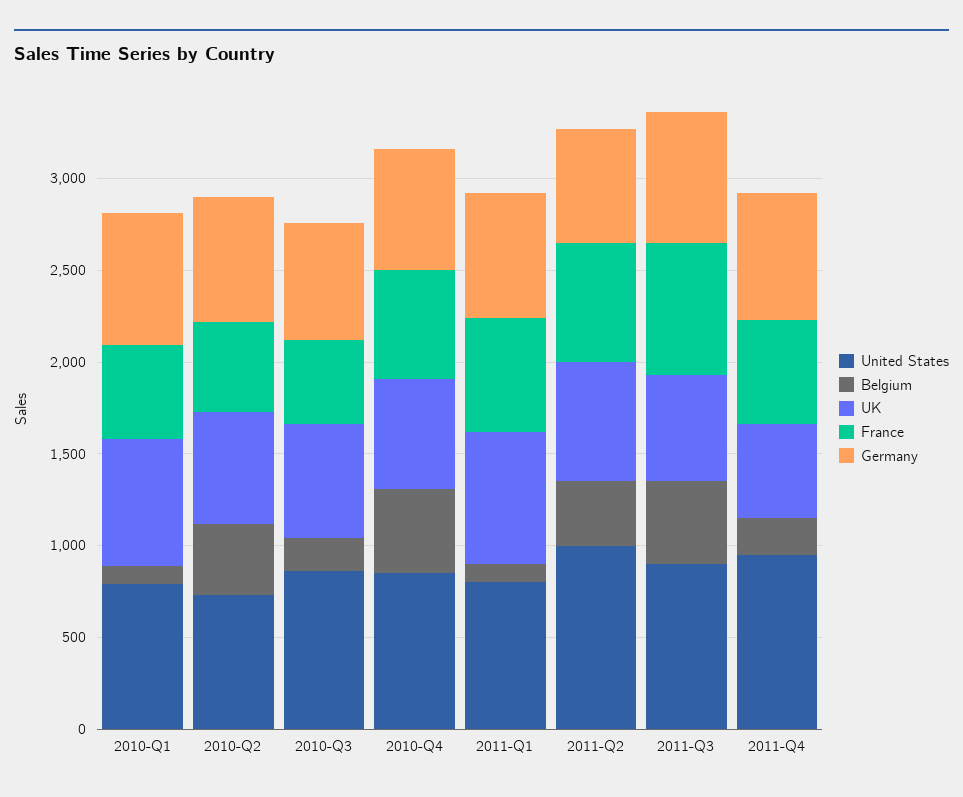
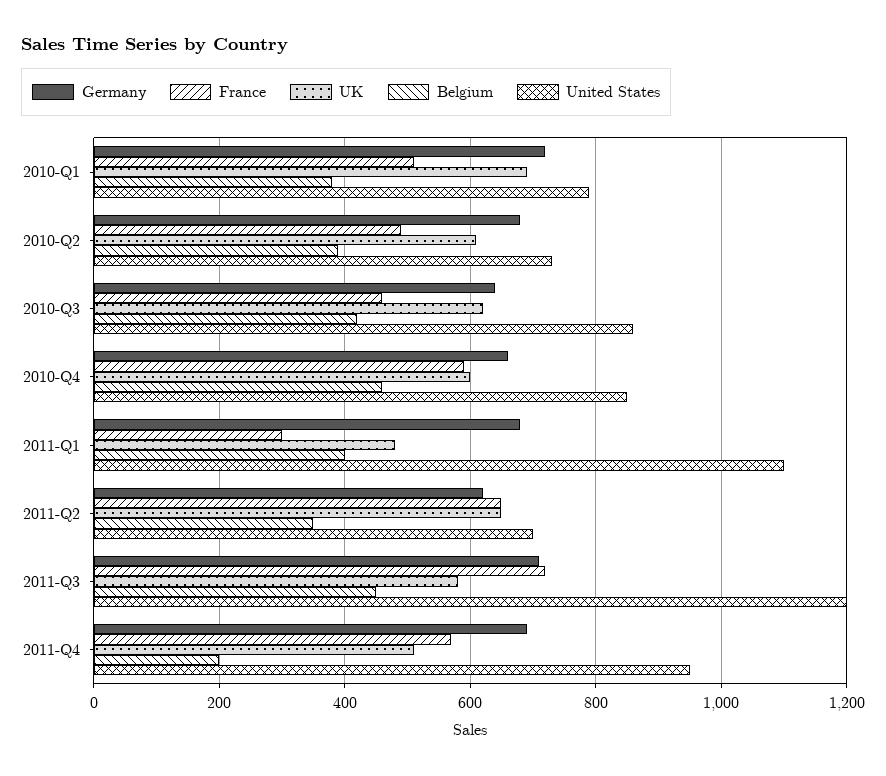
  {
    "United States": {
      "2010-Q1": 800,
      "2010-Q2": 740,
      "2010-Q3": 860,
      "2010-Q4": 860,
-     "2011-Q1": 800,
+     "2011-Q1": 1100,
-     "2011-Q2": 1000,
+     "2011-Q2": 700,
-     "2011-Q3": 900,
+     "2011-Q3": 1200,
      "2011-Q4": 960
    },
    "Belgium": {
-     "2010-Q1": 100,
+     "2010-Q1": 380,
      "2010-Q2": 400,
-     "2010-Q3": 200,
+     "2010-Q3": 420,
      "2010-Q4": 460,
-     "2011-Q1": 100,
+     "2011-Q1": 400,
      "2011-Q2": 360,
      "2011-Q3": 460,
      "2011-Q4": 200
    },
    "UK": {
      "2010-Q1": 700,
      "2010-Q2": 620,
      "2010-Q3": 620,
      "2010-Q4": 600,
-     "2011-Q1": 700,
+     "2011-Q1": 480,
      "2011-Q2": 660,
      "2011-Q3": 580,
      "2011-Q4": 520
    },
    "France": {
      "2010-Q1": 520,
      "2010-Q2": 500,
      "2010-Q3": 460,
      "2010-Q4": 600,
-     "2011-Q1": 600,
+     "2011-Q1": 300,
      "2011-Q2": 660,
      "2011-Q3": 720,
      "2011-Q4": 580
    },
    "Germany": {
      "2010-Q1": 720,
      "2010-Q2": 680,
      "2010-Q3": 640,
      "2010-Q4": 660,
      "2011-Q1": 680,
      "2011-Q2": 620,
      "2011-Q3": 720,
      "2011-Q4": 700
    }
  }

